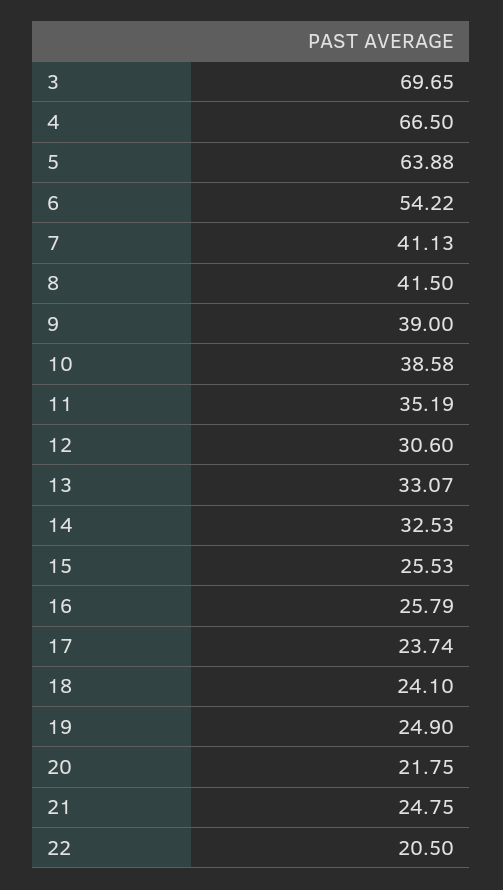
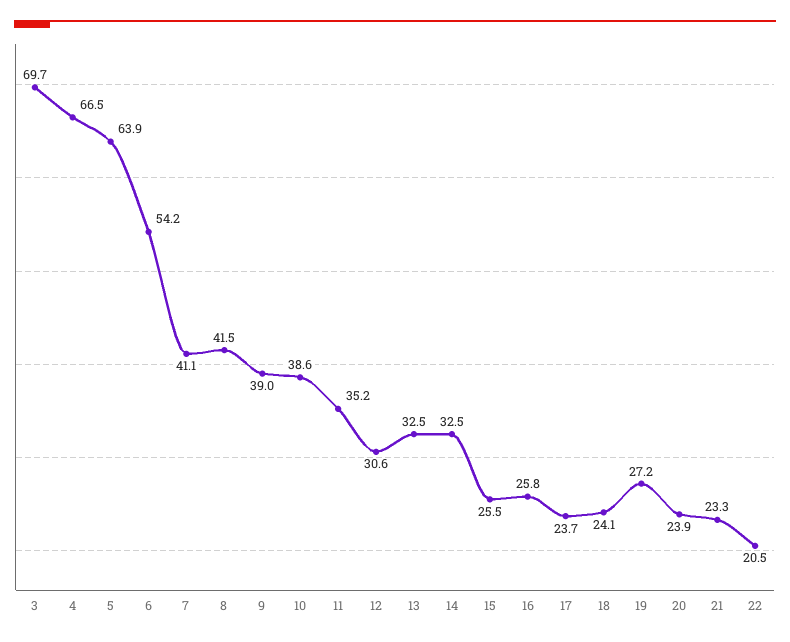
  {
    "3": 69.65,
    "4": 66.5,
    "5": 63.88,
    "6": 54.22,
    "7": 41.13,
    "8": 41.5,
    "9": 39,
    "10": 38.58,
    "11": 35.19,
    "12": 30.6,
-   "13": 33.07,
+   "13": 32.5,
    "14": 32.53,
    "15": 25.53,
    "16": 25.79,
    "17": 23.74,
    "18": 24.1,
-   "19": 24.9,
+   "19": 27.2,
-   "20": 21.75,
+   "20": 23.9,
-   "21": 24.75,
+   "21": 23.3,
    "22": 20.5
  }

